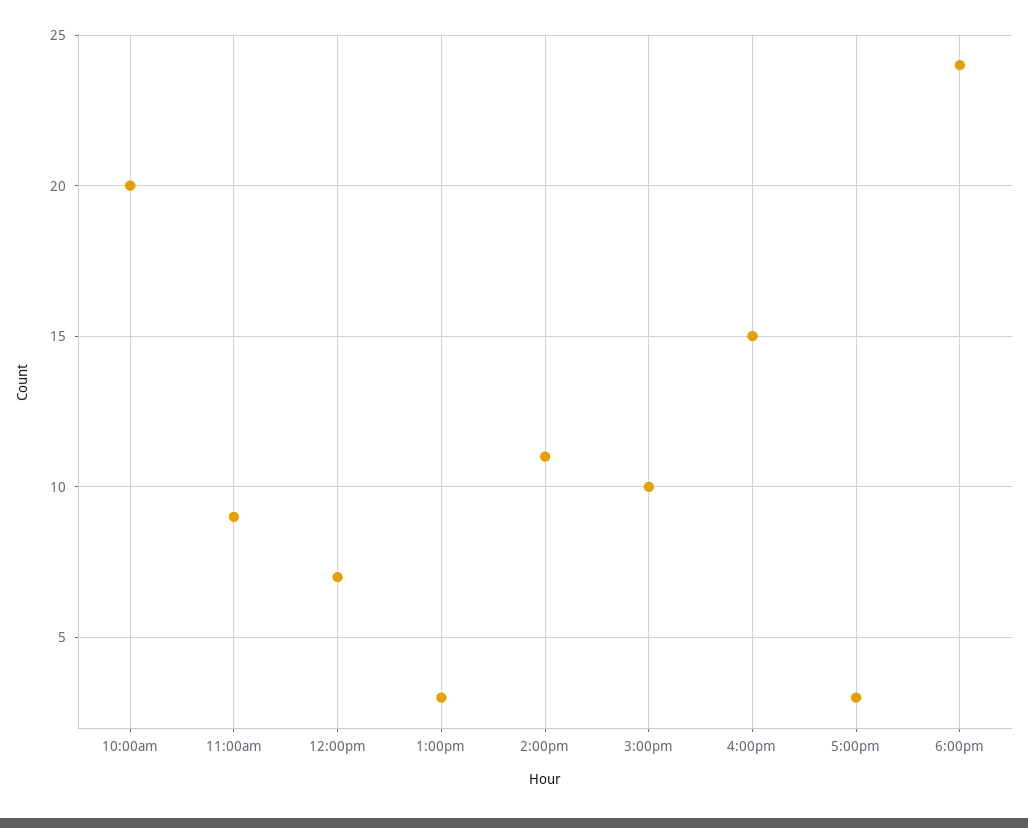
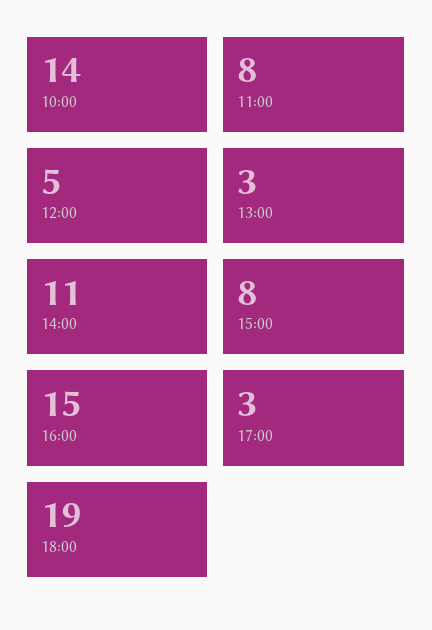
  {
-   "10:00am": 20,
+   "10:00am": 14,
-   "11:00am": 9,
+   "11:00am": 8,
-   "12:00pm": 7,
+   "12:00pm": 5,
    "1:00pm": 3,
    "2:00pm": 11,
-   "3:00pm": 10,
+   "3:00pm": 8,
    "4:00pm": 15,
    "5:00pm": 3,
-   "6:00pm": 24
+   "6:00pm": 19
  }

